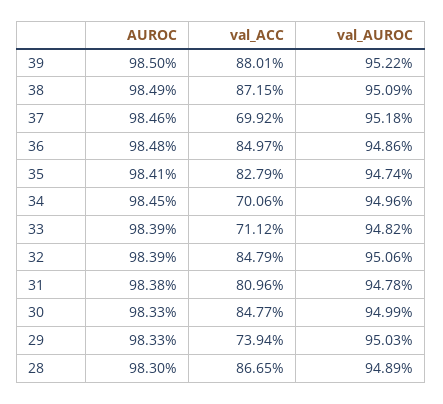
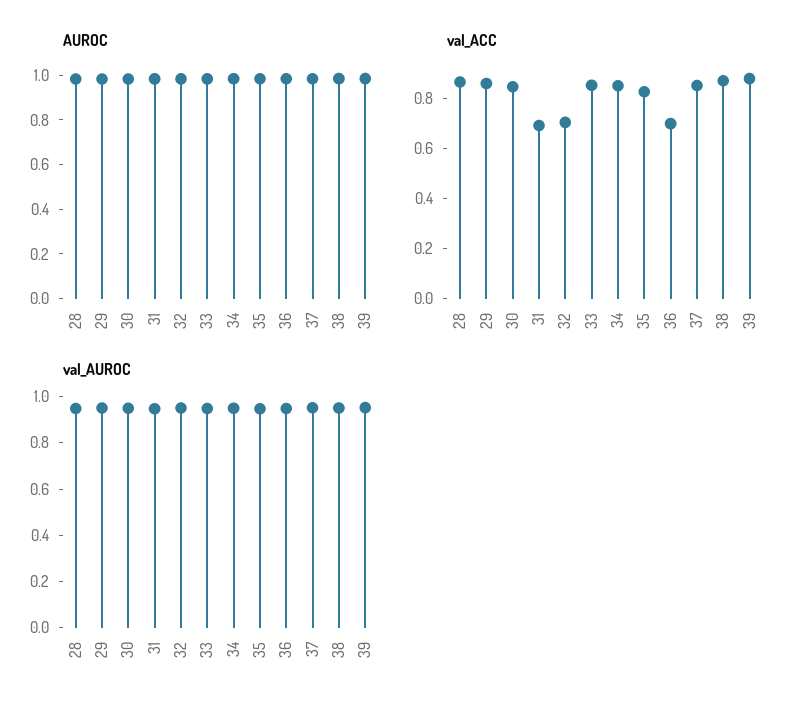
  {
    "AUROC": {
      "39": 0.985,
      "38": 0.9849,
      "37": 0.9846,
      "36": 0.9848,
      "35": 0.9841,
      "34": 0.9845,
      "33": 0.9839,
      "32": 0.9839,
      "31": 0.9838,
      "30": 0.9833,
      "29": 0.9833,
      "28": 0.983
    },
    "val_ACC": {
      "39": 0.8801,
      "38": 0.8715,
-     "37": 0.6992,
+     "37": 0.85,
-     "36": 0.8497,
+     "36": 0.7,
      "35": 0.8279,
-     "34": 0.7006,
+     "34": 0.85,
-     "33": 0.7112,
+     "33": 0.85,
-     "32": 0.8479,
+     "32": 0.7,
-     "31": 0.8096,
+     "31": 0.7,
      "30": 0.8477,
-     "29": 0.7394,
+     "29": 0.85,
      "28": 0.8665
    },
    "val_AUROC": {
      "39": 0.9522,
      "38": 0.9509,
      "37": 0.9518,
      "36": 0.9486,
      "35": 0.9474,
      "34": 0.9496,
      "33": 0.9482,
      "32": 0.9506,
      "31": 0.9478,
      "30": 0.9499,
      "29": 0.9503,
      "28": 0.9489
    }
  }

